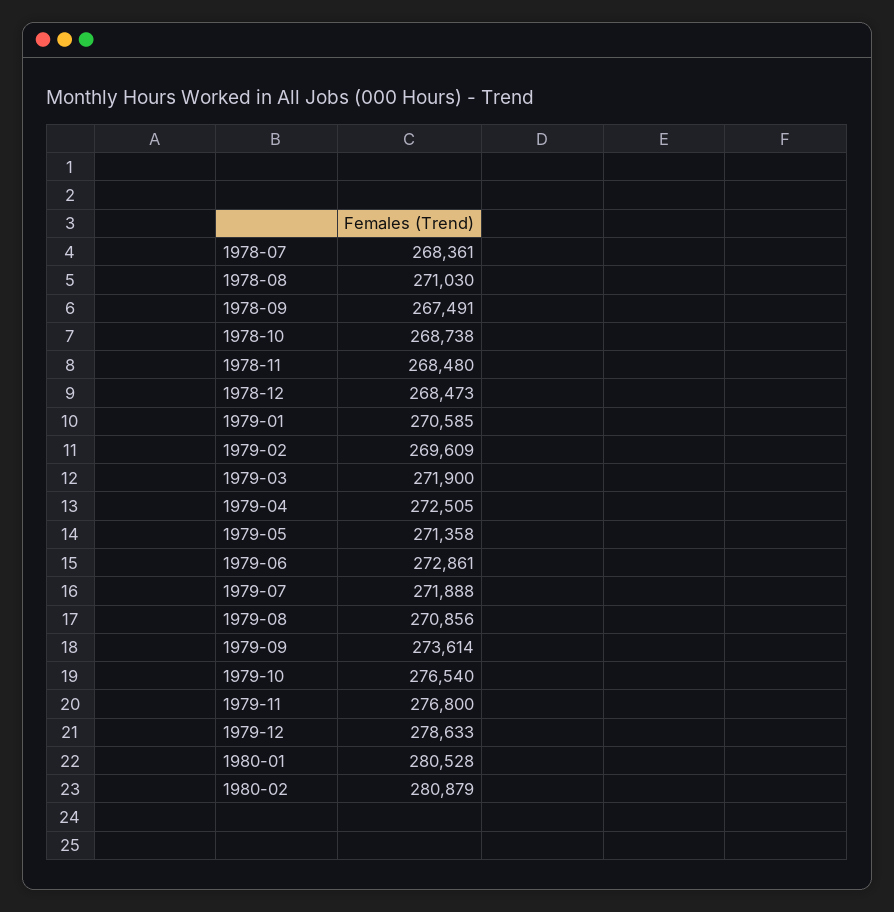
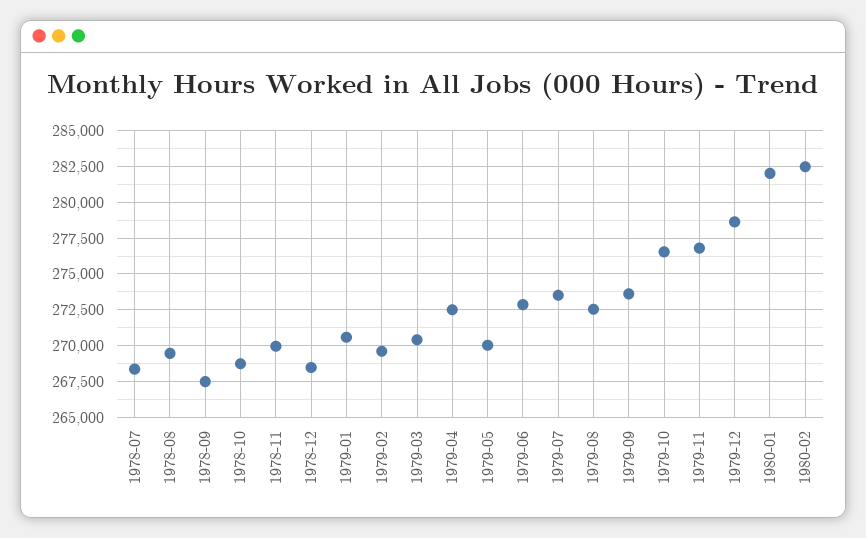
  {
    "1978-07": 268361,
-   "1978-08": 271030,
+   "1978-08": 269500,
    "1978-09": 267491,
    "1978-10": 268738,
-   "1978-11": 268480,
+   "1978-11": 270000,
    "1978-12": 268473,
    "1979-01": 270585,
    "1979-02": 269609,
-   "1979-03": 271900,
+   "1979-03": 270500,
    "1979-04": 272505,
-   "1979-05": 271358,
+   "1979-05": 270000,
    "1979-06": 272861,
-   "1979-07": 271888,
+   "1979-07": 273500,
-   "1979-08": 270856,
+   "1979-08": 272500,
    "1979-09": 273614,
    "1979-10": 276540,
    "1979-11": 276800,
    "1979-12": 278633,
-   "1980-01": 280528,
+   "1980-01": 282000,
-   "1980-02": 280879
+   "1980-02": 282500
  }

